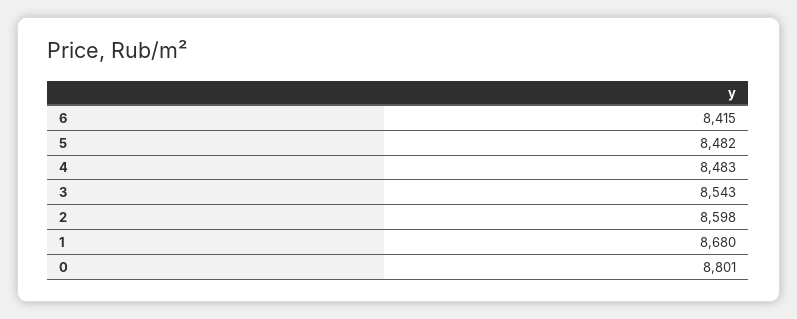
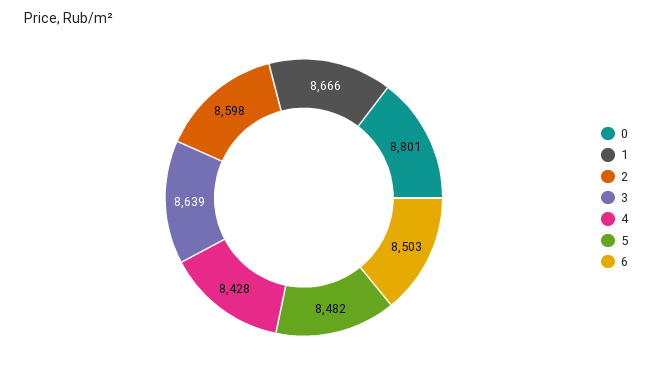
  {
-   "6": 8415,
+   "6": 8503,
    "5": 8482,
-   "4": 8483,
+   "4": 8428,
-   "3": 8543,
+   "3": 8639,
    "2": 8598,
-   "1": 8680,
+   "1": 8666,
    "0": 8801
  }

